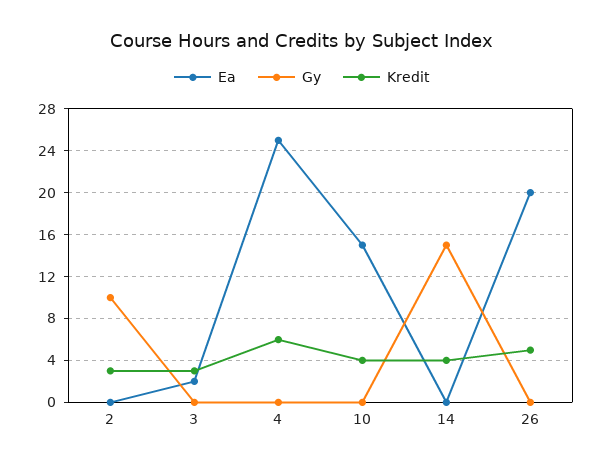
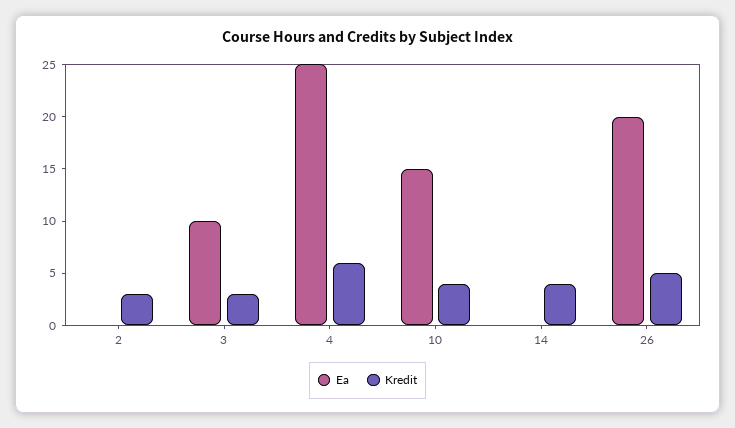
  {
    "Ea": {
      "2": 0,
-     "3": 2,
+     "3": 10,
      "4": 25,
      "10": 15,
      "14": 0,
      "26": 20
    },
-   "Gy": {
-     "2": 10,
-     "3": 0,
-     "4": 0,
-     "10": 0,
-     "14": 15,
-     "26": 0
-   },
    "Kredit": {
      "2": 3,
      "3": 3,
      "4": 6,
      "10": 4,
      "14": 4,
      "26": 5
    }
  }

